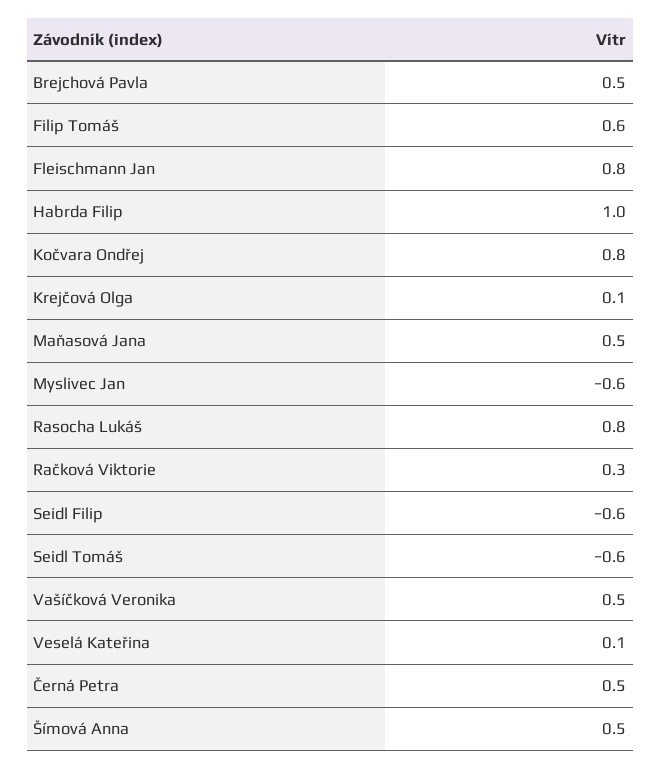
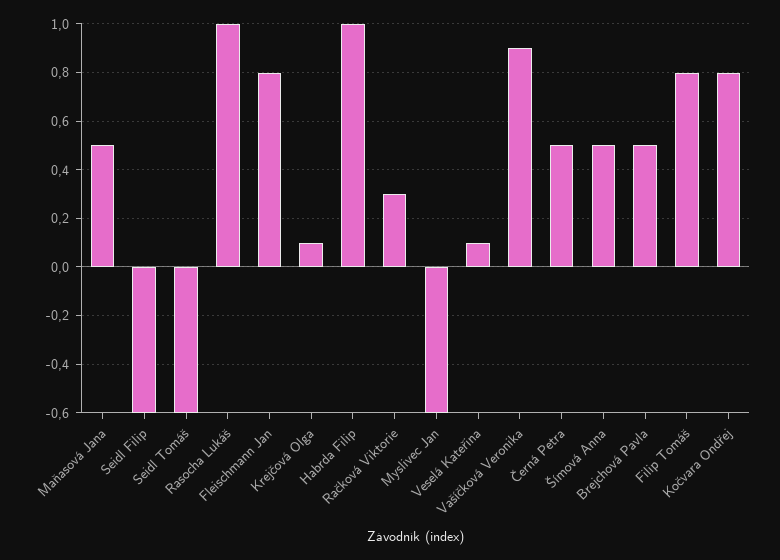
  {
    "Brejchová Pavla": 0.5,
-   "Filip Tomáš": 0.6,
+   "Filip Tomáš": 0.8,
    "Fleischmann Jan": 0.8,
    "Habrda Filip": 1,
    "Kočvara Ondřej": 0.8,
    "Krejčová Olga": 0.1,
    "Maňasová Jana": 0.5,
    "Myslivec Jan": -0.6,
-   "Rasocha Lukáš": 0.8,
+   "Rasocha Lukáš": 1,
    "Račková Viktorie": 0.3,
    "Seidl Filip": -0.6,
    "Seidl Tomáš": -0.6,
-   "Vašíčková Veronika": 0.5,
+   "Vašíčková Veronika": 0.9,
    "Veselá Kateřina": 0.1,
    "Černá Petra": 0.5,
    "Šímová Anna": 0.5
  }

